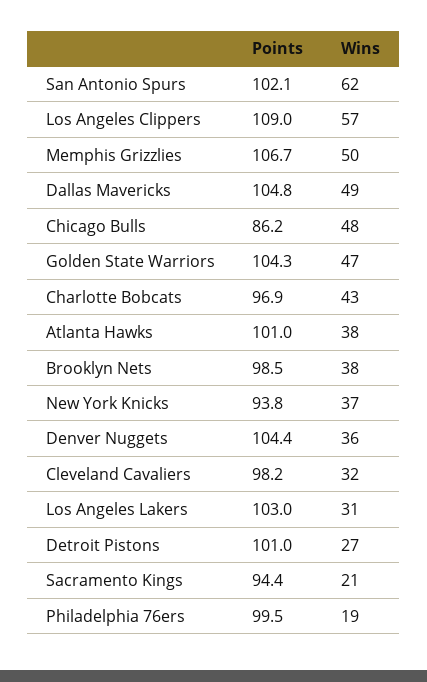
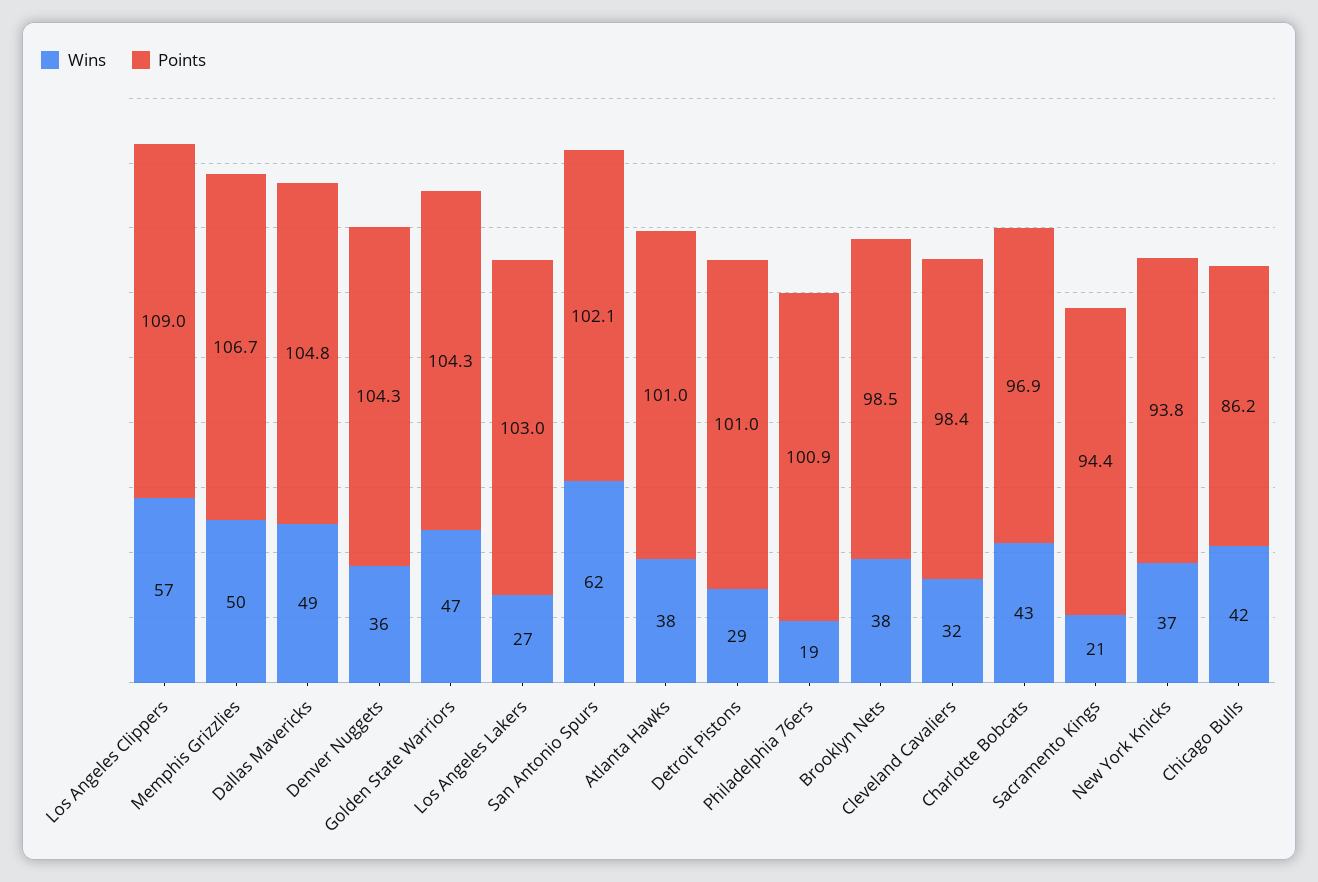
  {
    "Points": {
      "San Antonio Spurs": 102.1,
      "Los Angeles Clippers": 109,
      "Memphis Grizzlies": 106.7,
      "Dallas Mavericks": 104.8,
      "Chicago Bulls": 86.2,
      "Golden State Warriors": 104.3,
      "Charlotte Bobcats": 96.9,
      "Atlanta Hawks": 101,
      "Brooklyn Nets": 98.5,
      "New York Knicks": 93.8,
-     "Denver Nuggets": 104.4,
+     "Denver Nuggets": 104.3,
-     "Cleveland Cavaliers": 98.2,
+     "Cleveland Cavaliers": 98.4,
      "Los Angeles Lakers": 103,
      "Detroit Pistons": 101,
      "Sacramento Kings": 94.4,
-     "Philadelphia 76ers": 99.5
+     "Philadelphia 76ers": 100.9
    },
    "Wins": {
      "San Antonio Spurs": 62,
      "Los Angeles Clippers": 57,
      "Memphis Grizzlies": 50,
      "Dallas Mavericks": 49,
-     "Chicago Bulls": 48,
+     "Chicago Bulls": 42,
      "Golden State Warriors": 47,
      "Charlotte Bobcats": 43,
      "Atlanta Hawks": 38,
      "Brooklyn Nets": 38,
      "New York Knicks": 37,
      "Denver Nuggets": 36,
      "Cleveland Cavaliers": 32,
-     "Los Angeles Lakers": 31,
+     "Los Angeles Lakers": 27,
-     "Detroit Pistons": 27,
+     "Detroit Pistons": 29,
      "Sacramento Kings": 21,
      "Philadelphia 76ers": 19
    }
  }

